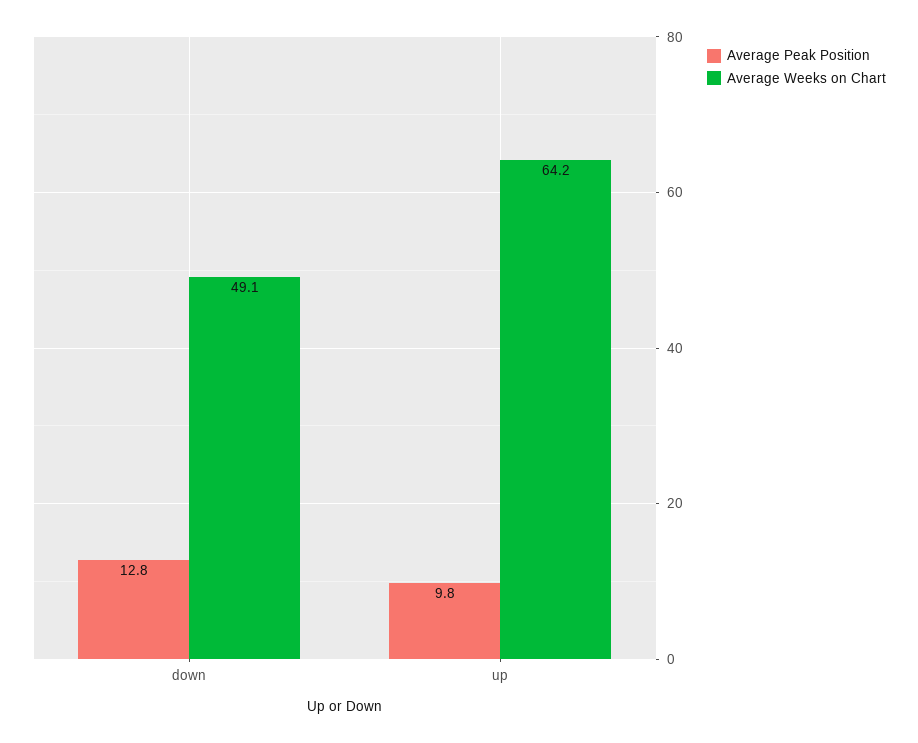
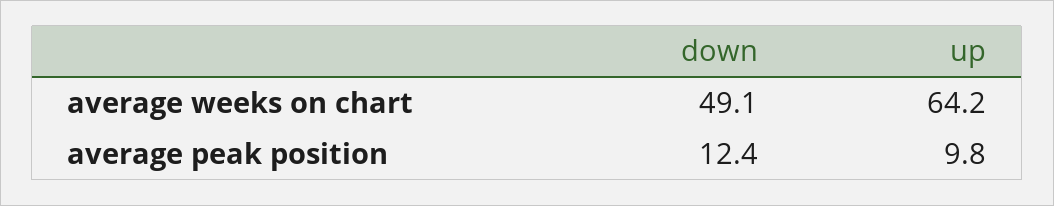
  {
    "Average Peak Position": {
-     "down": 12.8,
+     "down": 12.4,
      "up": 9.8
    },
    "Average Weeks on Chart": {
      "down": 49.1,
      "up": 64.2
    }
  }

